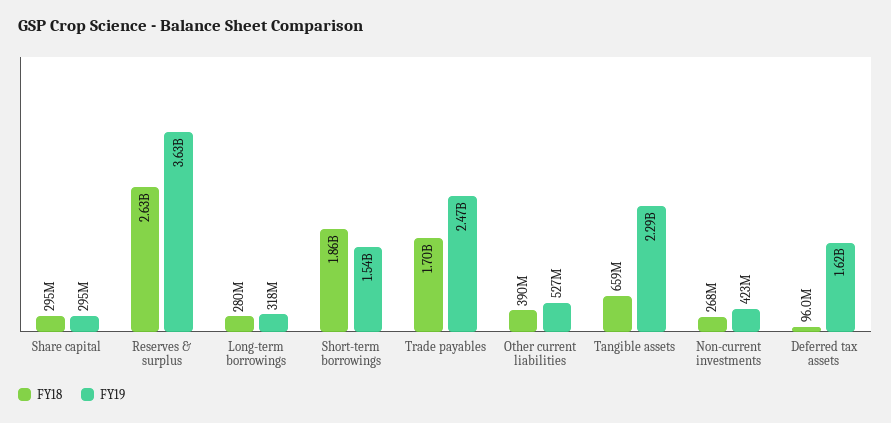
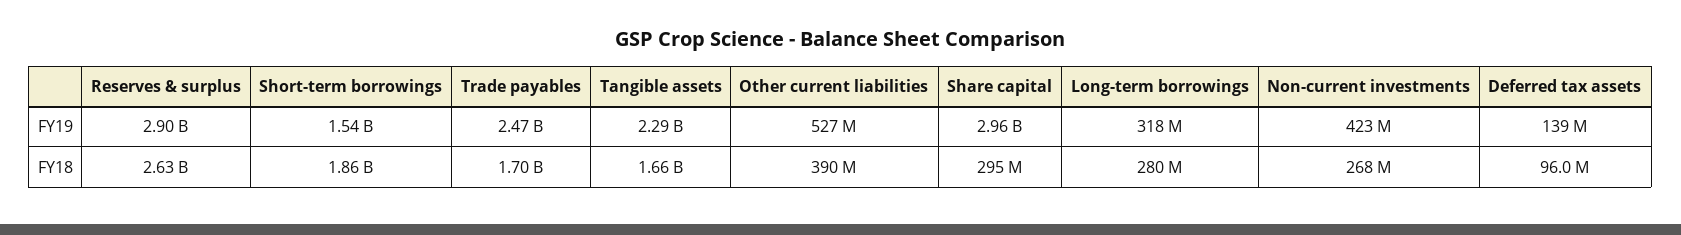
  {
    "FY18": {
      "Share capital": 295000000,
      "Reserves & surplus": 2630000000,
      "Long-term borrowings": 280000000,
      "Short-term borrowings": 1860000000,
      "Trade payables": 1700000000,
      "Other current liabilities": 390000000,
-     "Tangible assets": 659000000,
+     "Tangible assets": 1660000000,
      "Non-current investments": 268000000,
      "Deferred tax assets": 96000000
    },
    "FY19": {
-     "Share capital": 295000000,
+     "Share capital": 2960000000,
-     "Reserves & surplus": 3630000000,
+     "Reserves & surplus": 2900000000,
      "Long-term borrowings": 318000000,
      "Short-term borrowings": 1540000000,
      "Trade payables": 2470000000,
      "Other current liabilities": 527000000,
      "Tangible assets": 2290000000,
      "Non-current investments": 423000000,
-     "Deferred tax assets": 1620000000
+     "Deferred tax assets": 139000000
    }
  }

